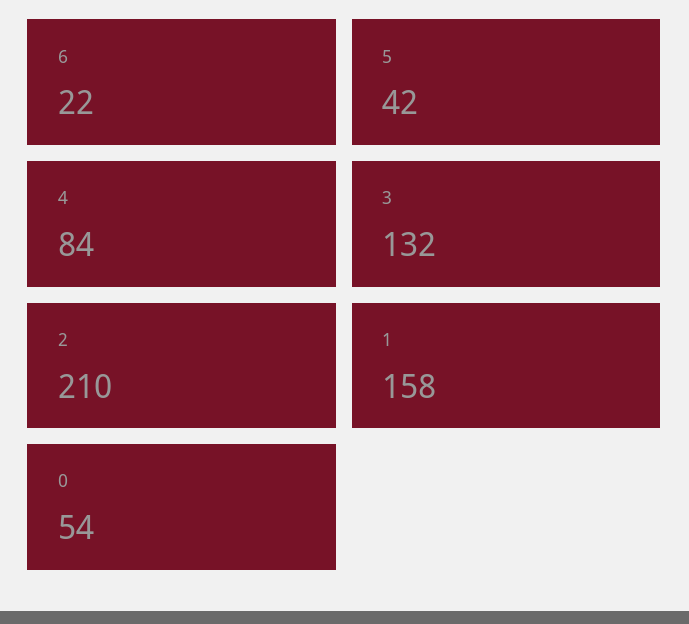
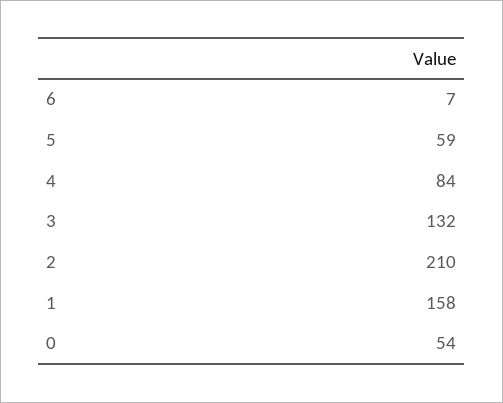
  {
-   "6": 22,
+   "6": 7,
-   "5": 42,
+   "5": 59,
    "4": 84,
    "3": 132,
    "2": 210,
    "1": 158,
    "0": 54
  }

